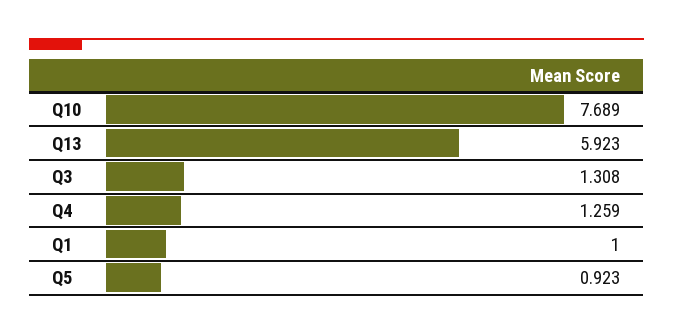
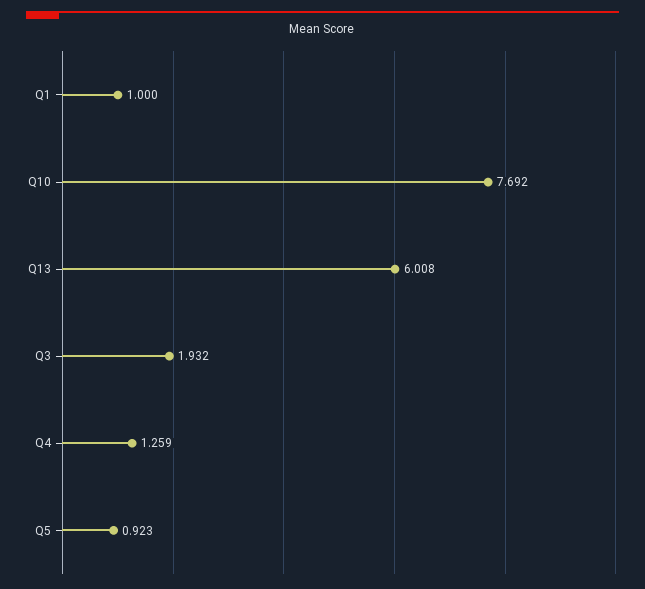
  {
-   "Q10": 7.689,
+   "Q10": 7.692,
-   "Q13": 5.923,
+   "Q13": 6.008,
-   "Q3": 1.308,
+   "Q3": 1.932,
    "Q4": 1.259,
    "Q1": 1,
    "Q5": 0.923
  }

